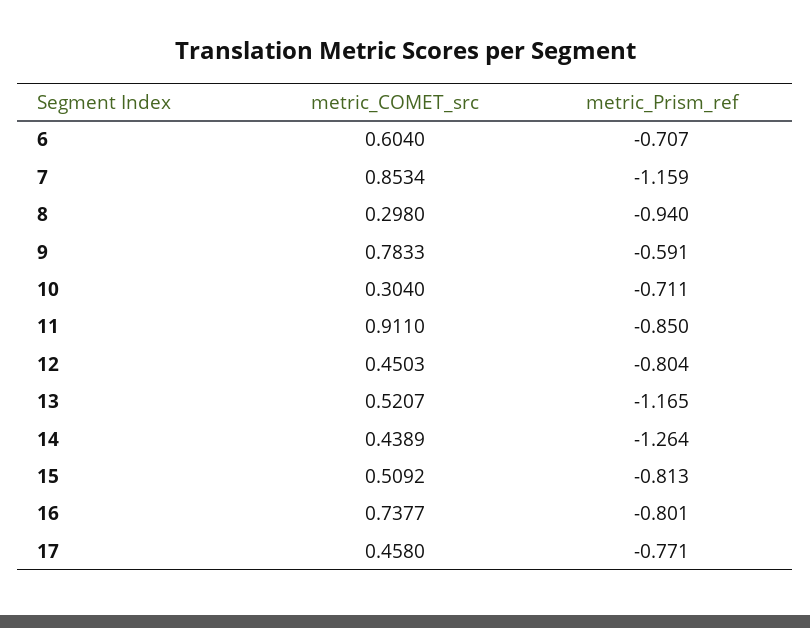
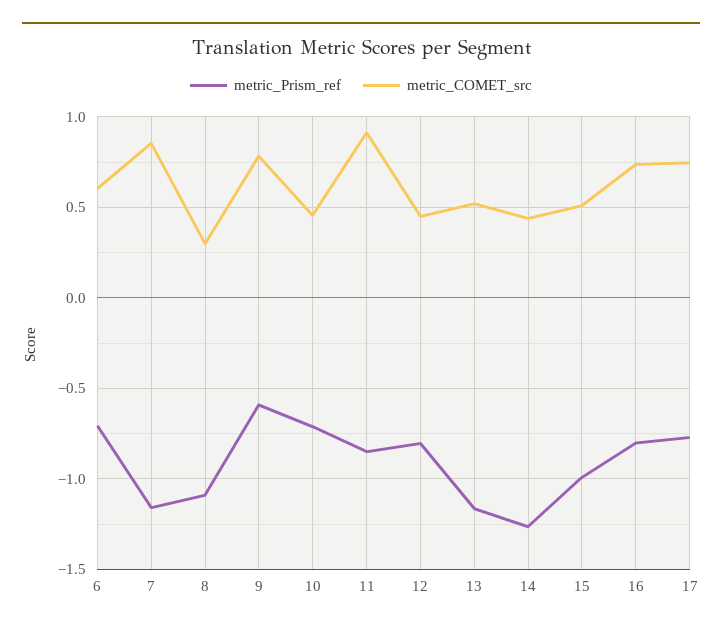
  {
    "metric_COMET_src": {
      "6": 0.604,
      "7": 0.8534,
      "8": 0.298,
      "9": 0.7833,
-     "10": 0.304,
+     "10": 0.45,
      "11": 0.911,
      "12": 0.4503,
      "13": 0.5207,
      "14": 0.4389,
      "15": 0.5092,
      "16": 0.7377,
-     "17": 0.458
+     "17": 0.75
    },
    "metric_Prism_ref": {
      "6": -0.707,
      "7": -1.159,
-     "8": -0.94,
+     "8": -1.1,
      "9": -0.591,
      "10": -0.711,
      "11": -0.85,
      "12": -0.804,
      "13": -1.165,
      "14": -1.264,
-     "15": -0.813,
+     "15": -1,
      "16": -0.801,
      "17": -0.771
    }
  }

